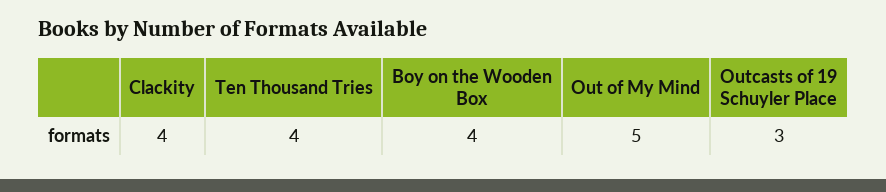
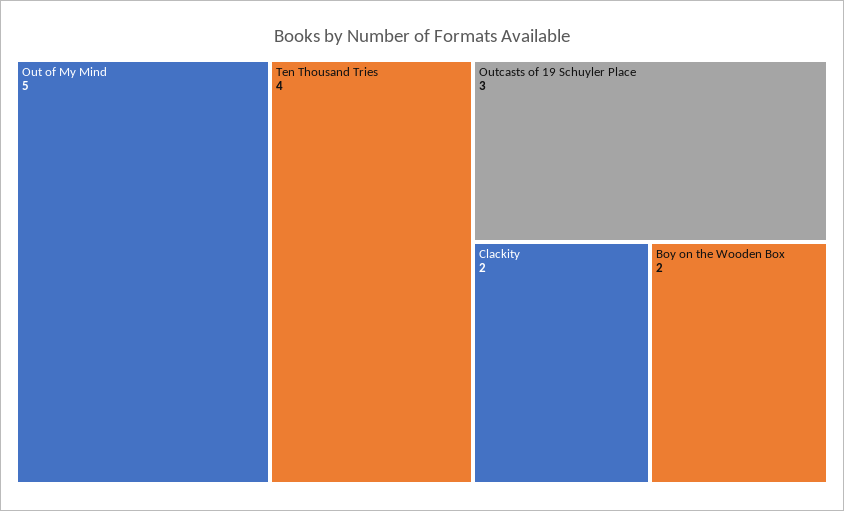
  {
-   "Clackity": 4,
+   "Clackity": 2,
    "Ten Thousand Tries": 4,
-   "Boy on the Wooden Box": 4,
+   "Boy on the Wooden Box": 2,
    "Out of My Mind": 5,
    "Outcasts of 19 Schuyler Place": 3
  }

